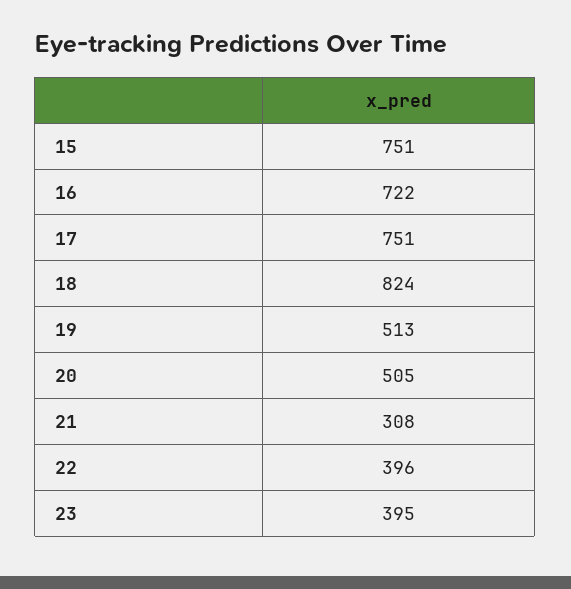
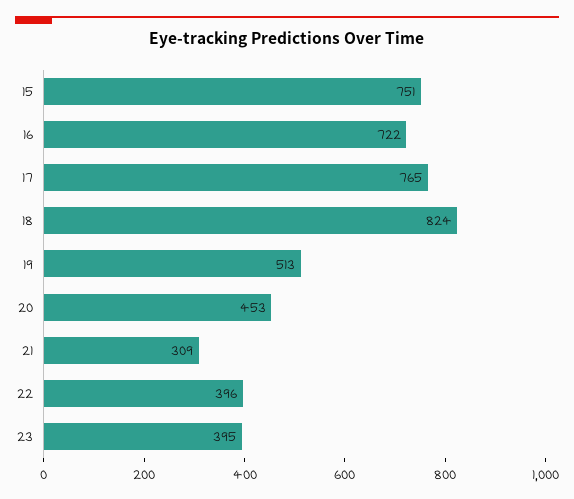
  {
    "15": 751,
    "16": 722,
-   "17": 751,
+   "17": 765,
    "18": 824,
    "19": 513,
-   "20": 505,
+   "20": 453,
-   "21": 308,
+   "21": 309,
    "22": 396,
    "23": 395
  }

